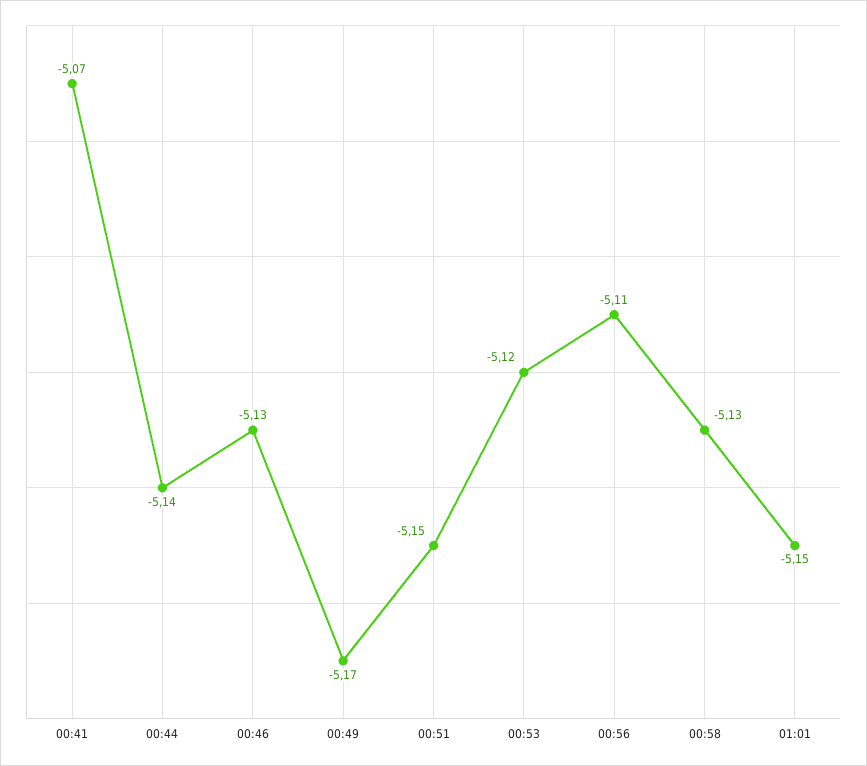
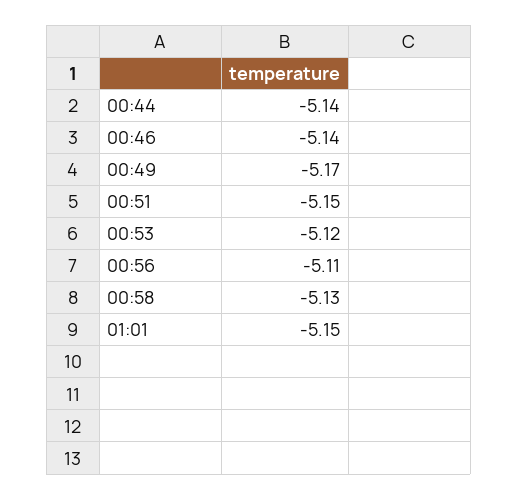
  {
-   "00:41": -5.07,
    "00:44": -5.14,
-   "00:46": -5.13,
+   "00:46": -5.14,
    "00:49": -5.17,
    "00:51": -5.15,
    "00:53": -5.12,
    "00:56": -5.11,
    "00:58": -5.13,
    "01:01": -5.15
  }

